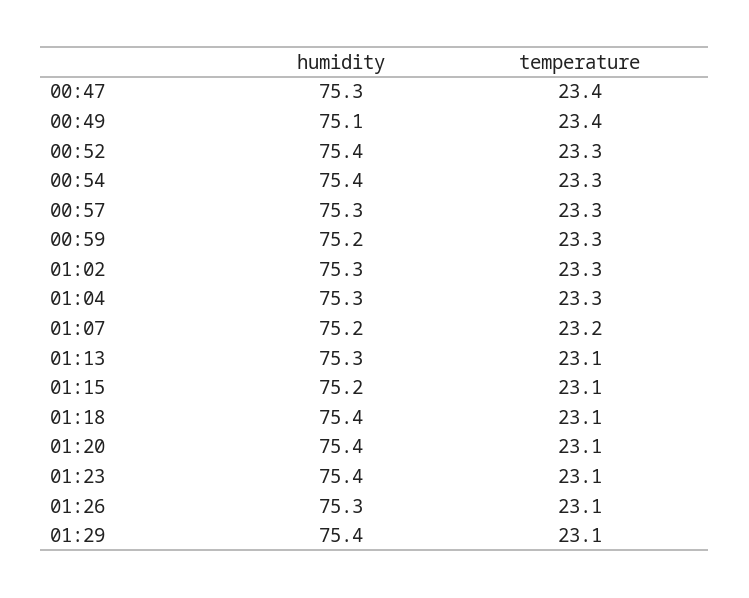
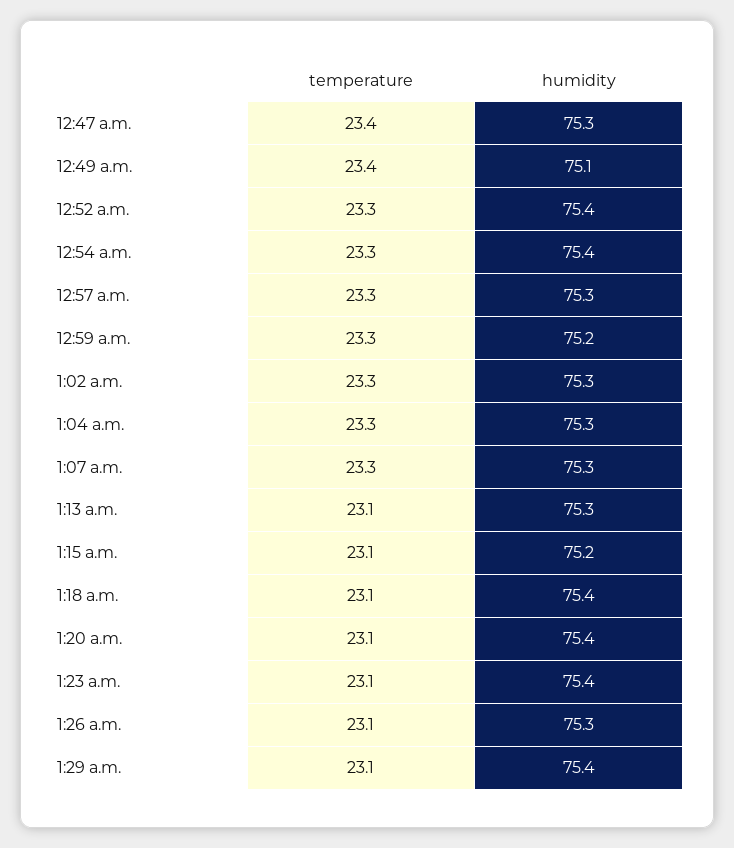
  {
    "humidity": {
      "00:47": 75.3,
      "00:49": 75.1,
      "00:52": 75.4,
      "00:54": 75.4,
      "00:57": 75.3,
      "00:59": 75.2,
      "01:02": 75.3,
      "01:04": 75.3,
-     "01:07": 75.2,
+     "01:07": 75.3,
      "01:13": 75.3,
      "01:15": 75.2,
      "01:18": 75.4,
      "01:20": 75.4,
      "01:23": 75.4,
      "01:26": 75.3,
      "01:29": 75.4
    },
    "temperature": {
      "00:47": 23.4,
      "00:49": 23.4,
      "00:52": 23.3,
      "00:54": 23.3,
      "00:57": 23.3,
      "00:59": 23.3,
      "01:02": 23.3,
      "01:04": 23.3,
-     "01:07": 23.2,
+     "01:07": 23.3,
      "01:13": 23.1,
      "01:15": 23.1,
      "01:18": 23.1,
      "01:20": 23.1,
      "01:23": 23.1,
      "01:26": 23.1,
      "01:29": 23.1
    }
  }

